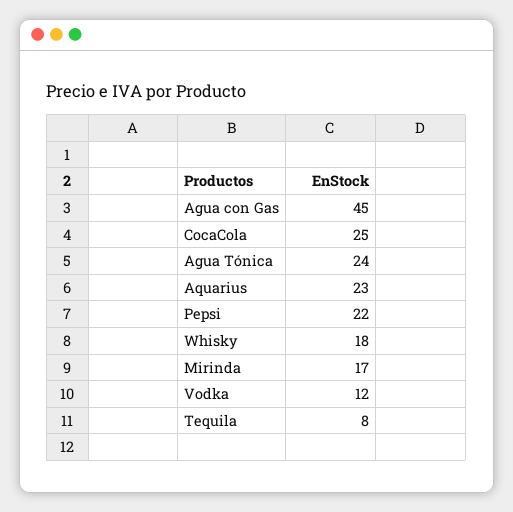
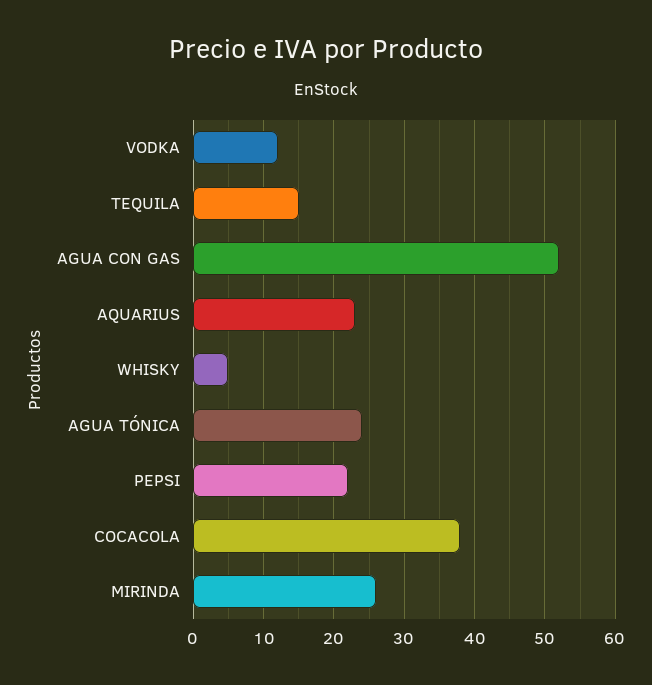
  {
-   "Agua con Gas": 45,
+   "Agua con Gas": 52,
-   "CocaCola": 25,
+   "CocaCola": 38,
    "Agua Tónica": 24,
    "Aquarius": 23,
    "Pepsi": 22,
-   "Whisky": 18,
+   "Whisky": 5,
-   "Mirinda": 17,
+   "Mirinda": 26,
    "Vodka": 12,
-   "Tequila": 8
+   "Tequila": 15
  }

